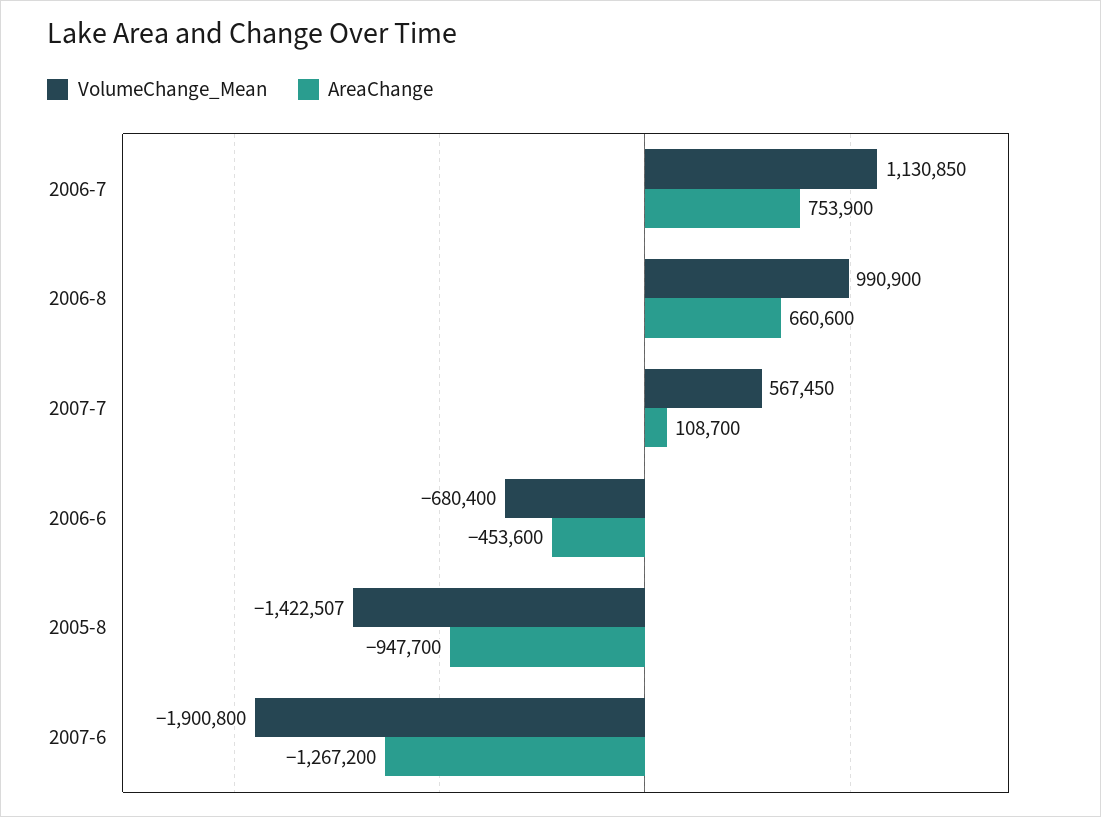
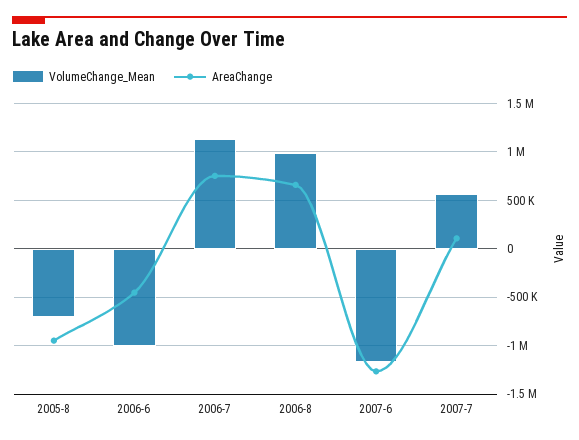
  {
    "VolumeChange_Mean": {
      "2006-7": 1130850,
      "2006-8": 990900,
      "2007-7": 567450,
-     "2006-6": -680400,
+     "2006-6": -1000000,
-     "2005-8": -1422507,
+     "2005-8": -700000,
-     "2007-6": -1900800
+     "2007-6": -1200000
    },
    "AreaChange": {
      "2006-7": 753900,
      "2006-8": 660600,
      "2007-7": 108700,
      "2006-6": -453600,
      "2005-8": -947700,
      "2007-6": -1267200
    }
  }

